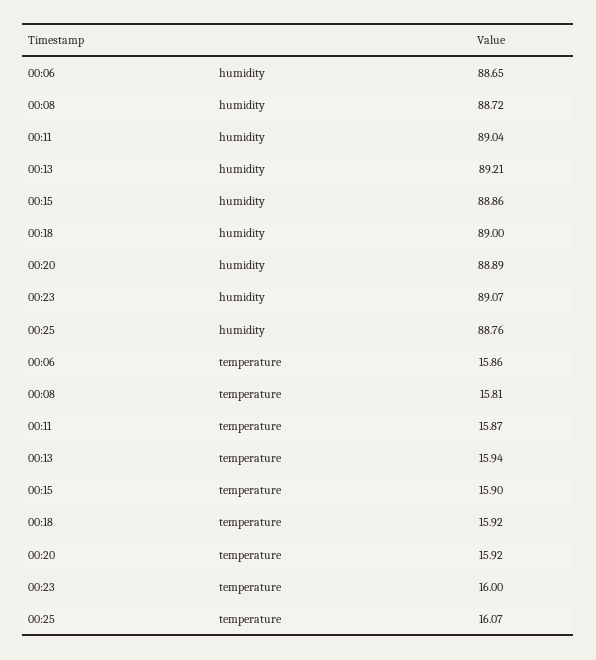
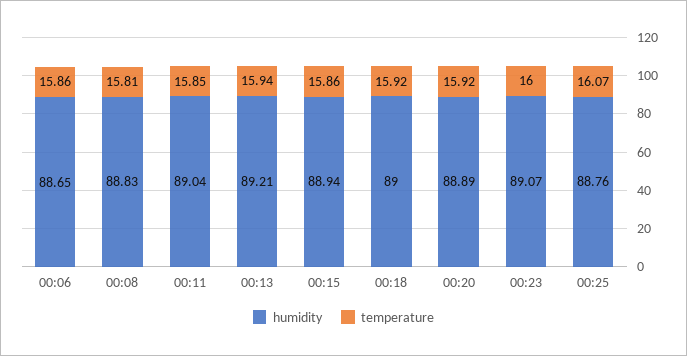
  {
    "humidity": {
      "00:06": 88.65,
-     "00:08": 88.72,
+     "00:08": 88.83,
      "00:11": 89.04,
      "00:13": 89.21,
-     "00:15": 88.86,
+     "00:15": 88.94,
      "00:18": 89,
      "00:20": 88.89,
      "00:23": 89.07,
      "00:25": 88.76
    },
    "temperature": {
      "00:06": 15.86,
      "00:08": 15.81,
-     "00:11": 15.87,
+     "00:11": 15.85,
      "00:13": 15.94,
-     "00:15": 15.9,
+     "00:15": 15.86,
      "00:18": 15.92,
      "00:20": 15.92,
      "00:23": 16,
      "00:25": 16.07
    }
  }

